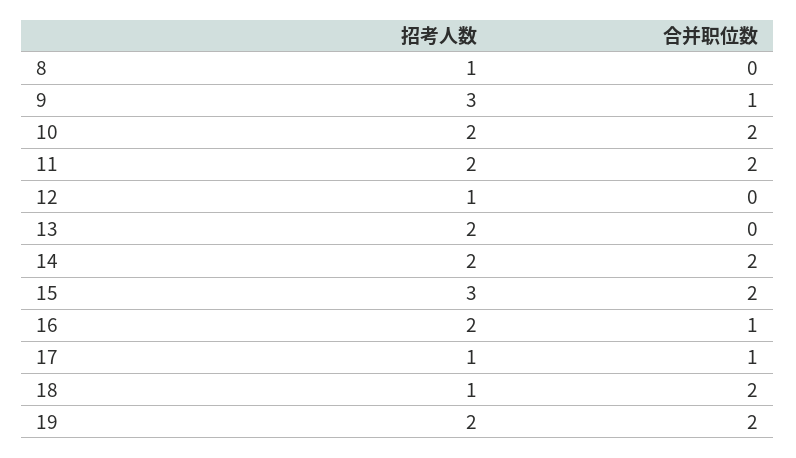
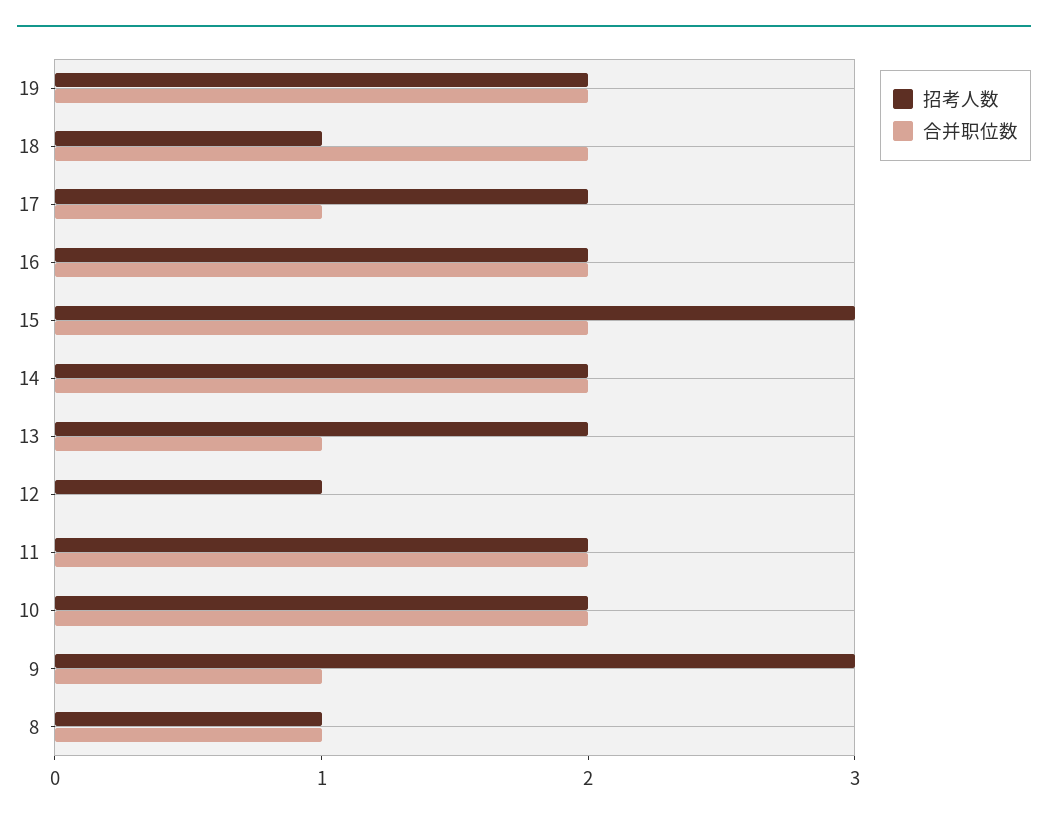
  {
    "招考人数": {
      "8": 1,
      "9": 3,
      "10": 2,
      "11": 2,
      "12": 1,
      "13": 2,
      "14": 2,
      "15": 3,
      "16": 2,
-     "17": 1,
+     "17": 2,
      "18": 1,
      "19": 2
    },
    "合并职位数": {
-     "8": 0,
+     "8": 1,
      "9": 1,
      "10": 2,
      "11": 2,
      "12": 0,
-     "13": 0,
+     "13": 1,
      "14": 2,
      "15": 2,
-     "16": 1,
+     "16": 2,
      "17": 1,
      "18": 2,
      "19": 2
    }
  }

